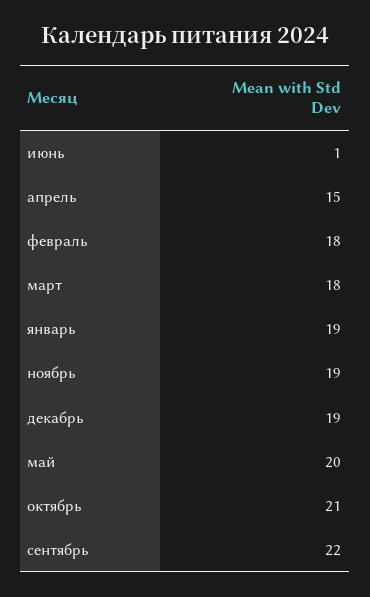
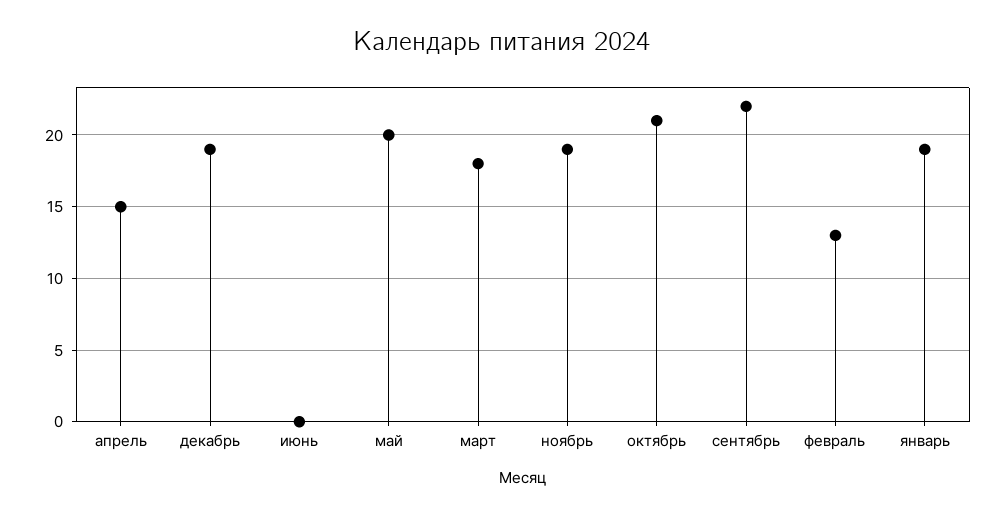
  {
-   "июнь": 1,
+   "июнь": 0,
    "апрель": 15,
-   "февраль": 18,
+   "февраль": 13,
    "март": 18,
    "январь": 19,
    "ноябрь": 19,
    "декабрь": 19,
    "май": 20,
    "октябрь": 21,
    "сентябрь": 22
  }

